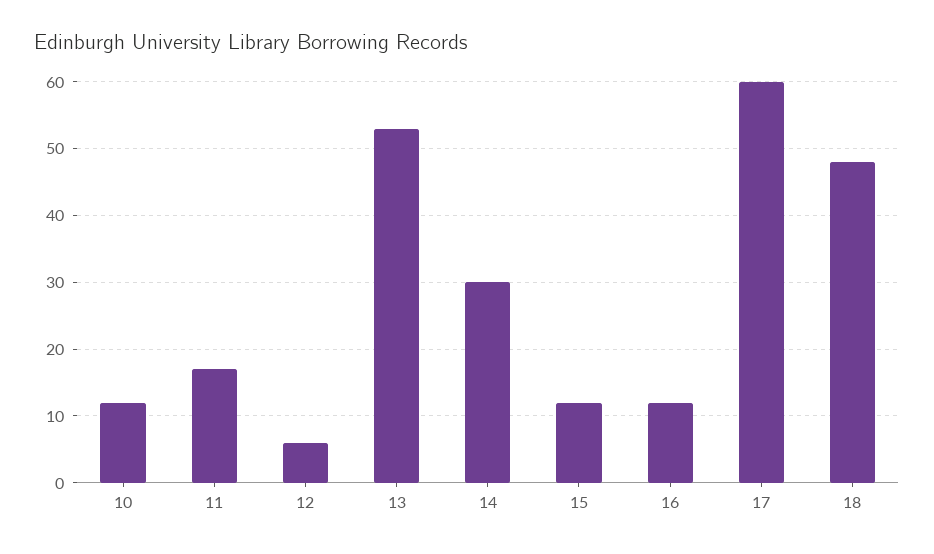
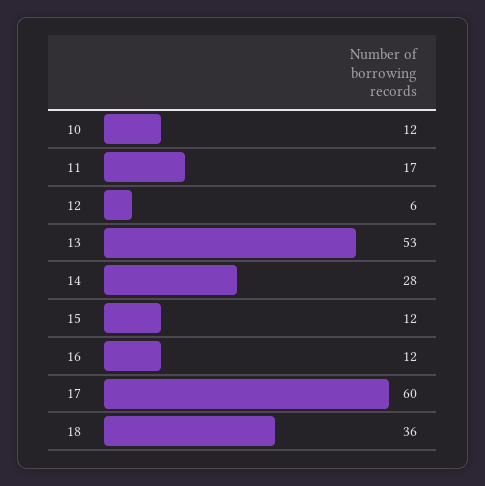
  {
    "10": 12,
    "11": 17,
    "12": 6,
    "13": 53,
-   "14": 30,
+   "14": 28,
    "15": 12,
    "16": 12,
    "17": 60,
-   "18": 48
+   "18": 36
  }

